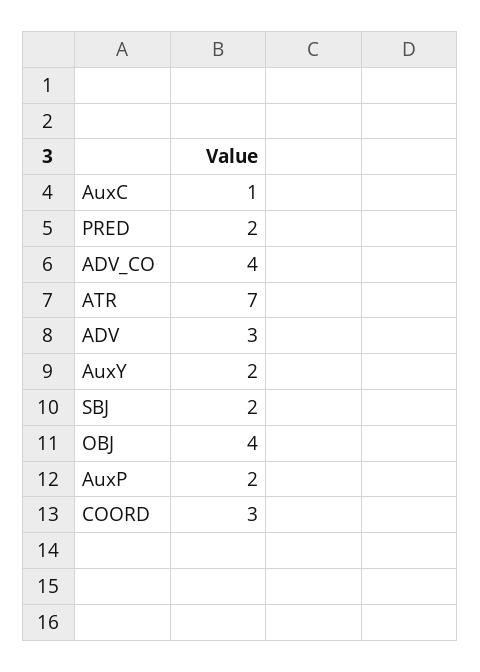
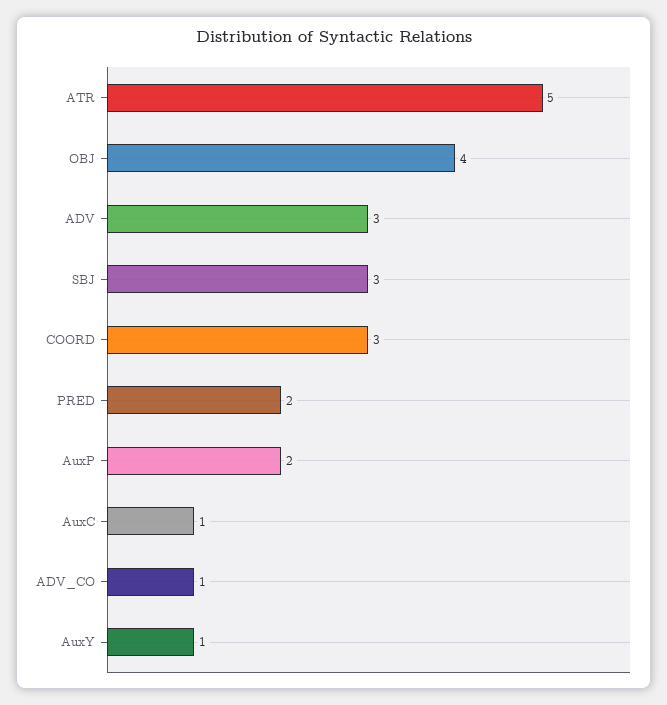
  {
    "AuxC": 1,
    "PRED": 2,
-   "ADV_CO": 4,
+   "ADV_CO": 1,
-   "ATR": 7,
+   "ATR": 5,
    "ADV": 3,
-   "AuxY": 2,
+   "AuxY": 1,
-   "SBJ": 2,
+   "SBJ": 3,
    "OBJ": 4,
    "AuxP": 2,
    "COORD": 3
  }

